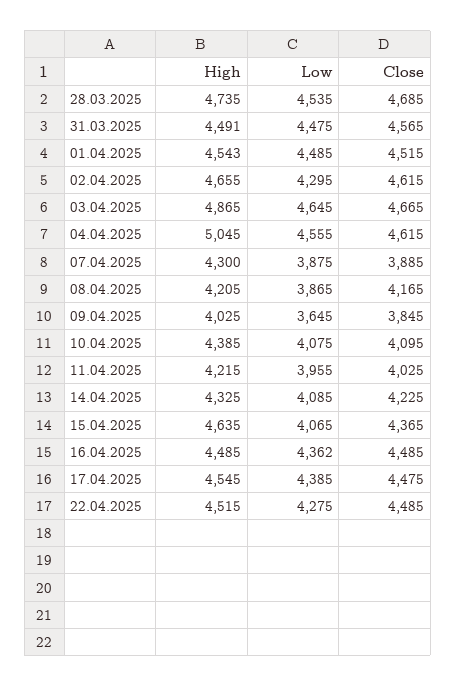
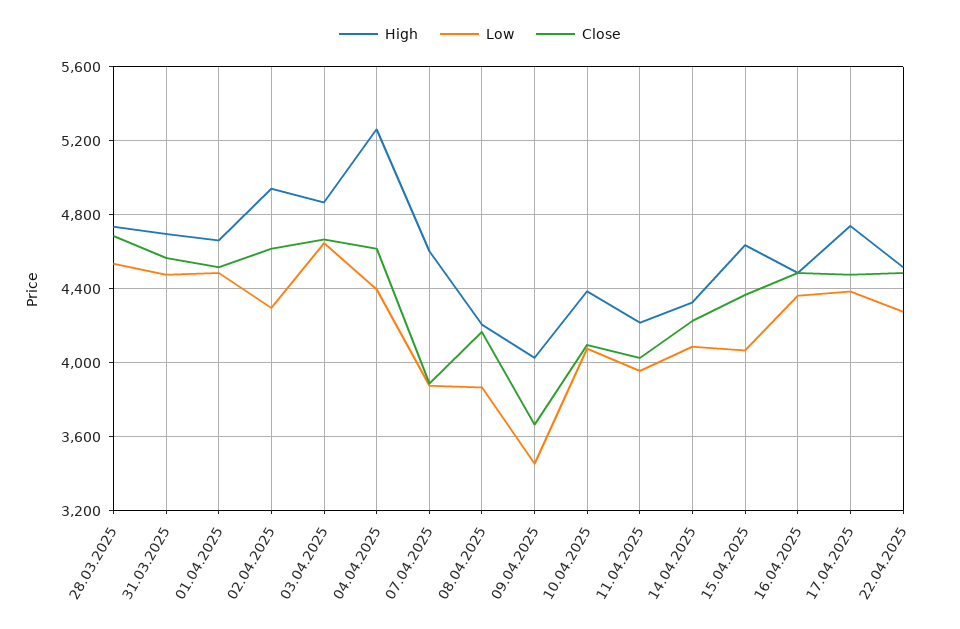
  {
    "High": {
      "28.03.2025": 4735,
-     "31.03.2025": 4491,
+     "31.03.2025": 4700,
-     "01.04.2025": 4543,
+     "01.04.2025": 4650,
-     "02.04.2025": 4655,
+     "02.04.2025": 4950,
      "03.04.2025": 4865,
-     "04.04.2025": 5045,
+     "04.04.2025": 5250,
-     "07.04.2025": 4300,
+     "07.04.2025": 4600,
      "08.04.2025": 4205,
      "09.04.2025": 4025,
      "10.04.2025": 4385,
      "11.04.2025": 4215,
      "14.04.2025": 4325,
      "15.04.2025": 4635,
      "16.04.2025": 4485,
-     "17.04.2025": 4545,
+     "17.04.2025": 4750,
      "22.04.2025": 4515
    },
    "Low": {
      "28.03.2025": 4535,
      "31.03.2025": 4475,
      "01.04.2025": 4485,
      "02.04.2025": 4295,
      "03.04.2025": 4645,
-     "04.04.2025": 4555,
+     "04.04.2025": 4400,
      "07.04.2025": 3875,
      "08.04.2025": 3865,
-     "09.04.2025": 3645,
+     "09.04.2025": 3450,
      "10.04.2025": 4075,
      "11.04.2025": 3955,
      "14.04.2025": 4085,
      "15.04.2025": 4065,
      "16.04.2025": 4362,
      "17.04.2025": 4385,
      "22.04.2025": 4275
    },
    "Close": {
      "28.03.2025": 4685,
      "31.03.2025": 4565,
      "01.04.2025": 4515,
      "02.04.2025": 4615,
      "03.04.2025": 4665,
      "04.04.2025": 4615,
      "07.04.2025": 3885,
      "08.04.2025": 4165,
-     "09.04.2025": 3845,
+     "09.04.2025": 3650,
      "10.04.2025": 4095,
      "11.04.2025": 4025,
      "14.04.2025": 4225,
      "15.04.2025": 4365,
      "16.04.2025": 4485,
      "17.04.2025": 4475,
      "22.04.2025": 4485
    }
  }

